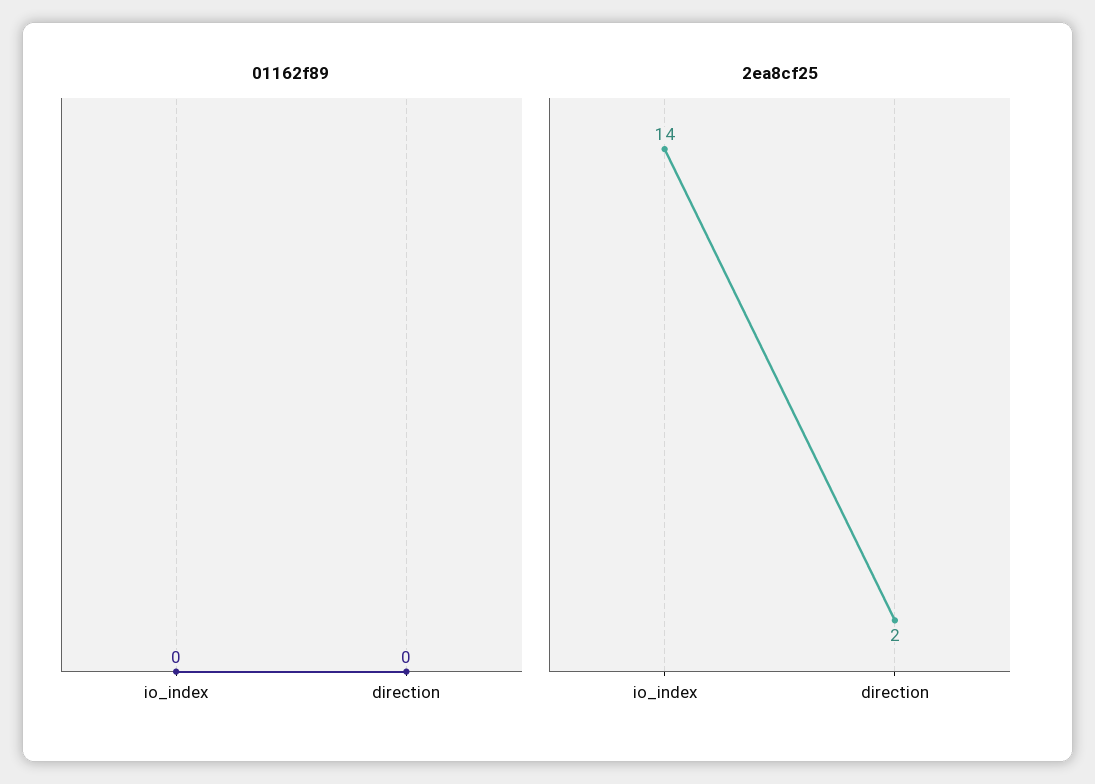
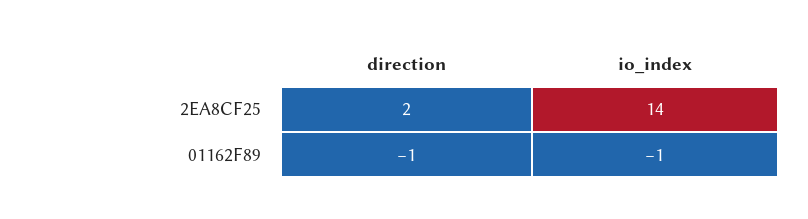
  {
    "01162f89": {
-     "io_index": 0,
+     "io_index": -1,
-     "direction": 0
+     "direction": -1
    },
    "2ea8cf25": {
      "io_index": 14,
      "direction": 2
    }
  }

